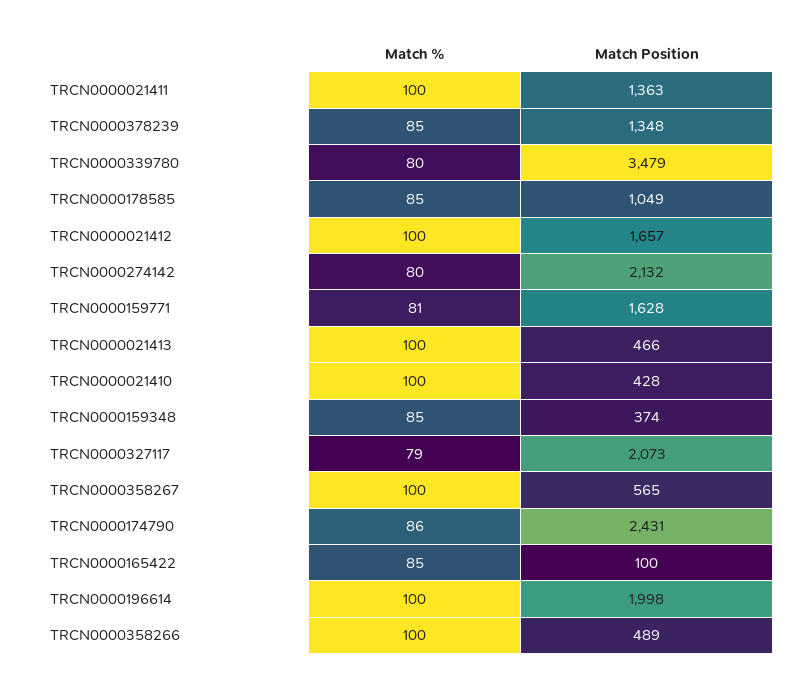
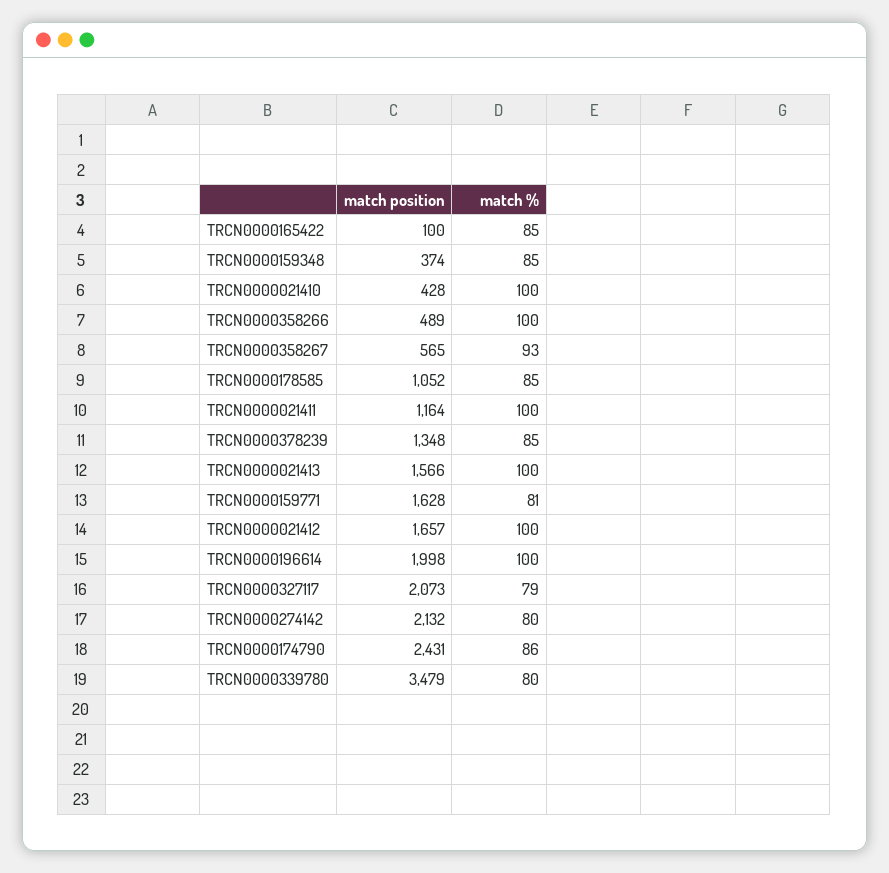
  {
    "Match %": {
      "TRCN0000021411": 100,
      "TRCN0000378239": 85,
      "TRCN0000339780": 80,
      "TRCN0000178585": 85,
      "TRCN0000021412": 100,
      "TRCN0000274142": 80,
      "TRCN0000159771": 81,
      "TRCN0000021413": 100,
      "TRCN0000021410": 100,
      "TRCN0000159348": 85,
      "TRCN0000327117": 79,
-     "TRCN0000358267": 100,
+     "TRCN0000358267": 93,
      "TRCN0000174790": 86,
      "TRCN0000165422": 85,
      "TRCN0000196614": 100,
      "TRCN0000358266": 100
    },
    "Match Position": {
-     "TRCN0000021411": 1363,
+     "TRCN0000021411": 1164,
      "TRCN0000378239": 1348,
      "TRCN0000339780": 3479,
-     "TRCN0000178585": 1049,
+     "TRCN0000178585": 1052,
      "TRCN0000021412": 1657,
      "TRCN0000274142": 2132,
      "TRCN0000159771": 1628,
-     "TRCN0000021413": 466,
+     "TRCN0000021413": 1566,
      "TRCN0000021410": 428,
      "TRCN0000159348": 374,
      "TRCN0000327117": 2073,
      "TRCN0000358267": 565,
      "TRCN0000174790": 2431,
      "TRCN0000165422": 100,
      "TRCN0000196614": 1998,
      "TRCN0000358266": 489
    }
  }

